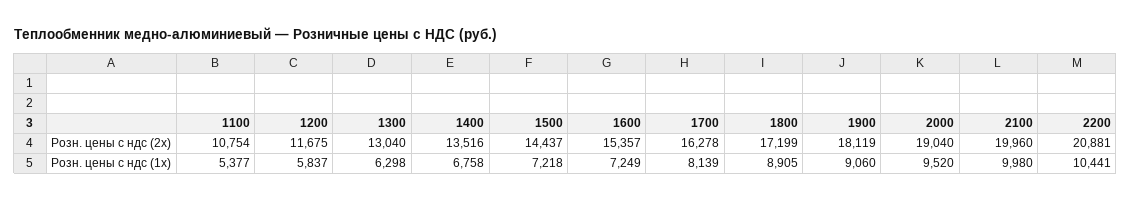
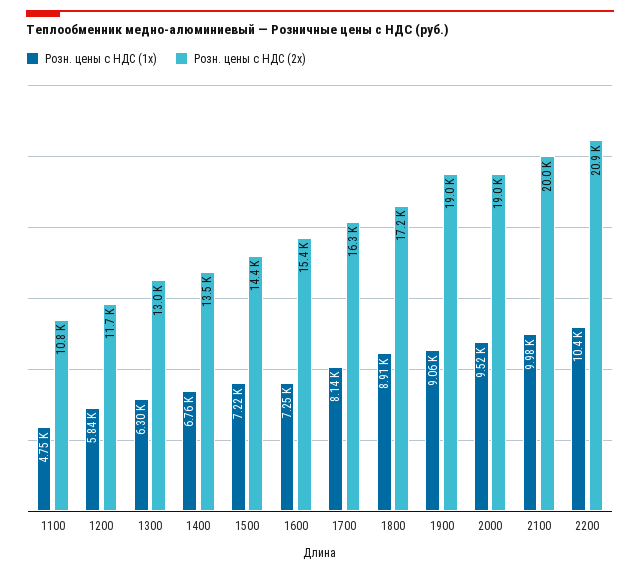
  {
    "Розн. цены с ндс (2x)": {
      "1100": 10754,
      "1200": 11675,
      "1300": 13040,
      "1400": 13516,
      "1500": 14437,
      "1600": 15357,
      "1700": 16278,
      "1800": 17199,
-     "1900": 18119,
+     "1900": 19000,
      "2000": 19040,
      "2100": 19960,
      "2200": 20881
    },
    "Розн. цены с ндс (1x)": {
-     "1100": 5377,
+     "1100": 4750,
      "1200": 5837,
      "1300": 6298,
      "1400": 6758,
      "1500": 7218,
      "1600": 7249,
      "1700": 8139,
      "1800": 8905,
      "1900": 9060,
      "2000": 9520,
      "2100": 9980,
      "2200": 10441
    }
  }

